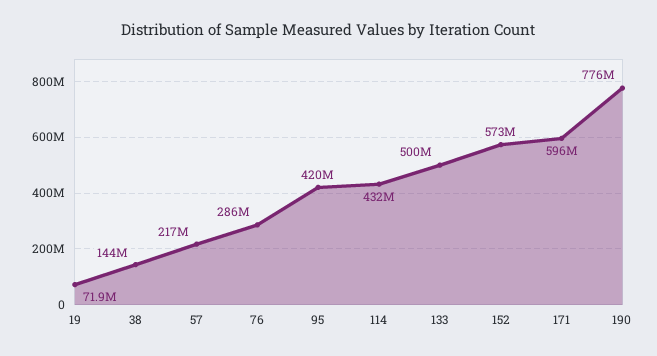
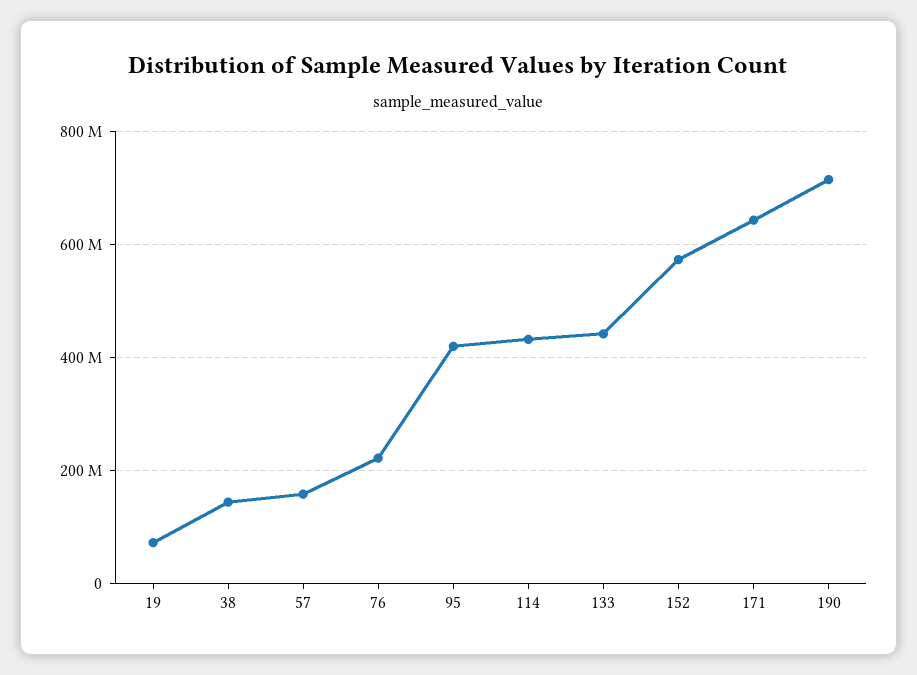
  {
    "19": 71900000,
    "38": 144000000,
-   "57": 217000000,
+   "57": 160000000,
-   "76": 286000000,
+   "76": 220000000,
    "95": 420000000,
    "114": 432000000,
-   "133": 500000000,
+   "133": 440000000,
    "152": 573000000,
-   "171": 596000000,
+   "171": 640000000,
-   "190": 776000000
+   "190": 720000000
  }

